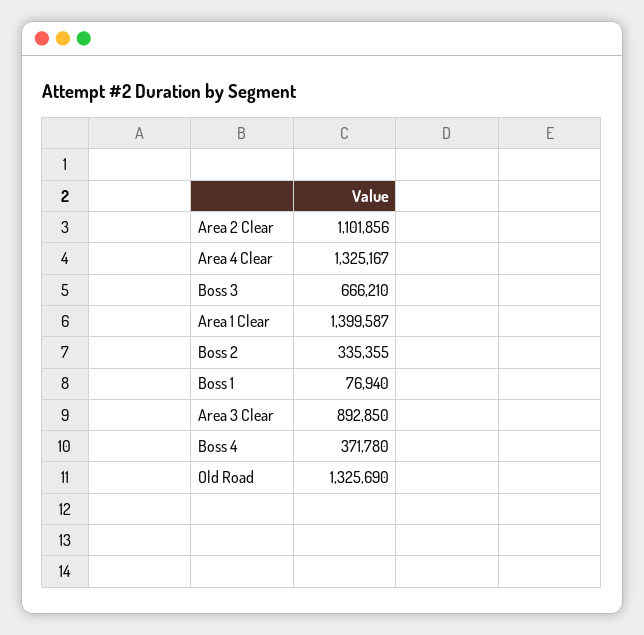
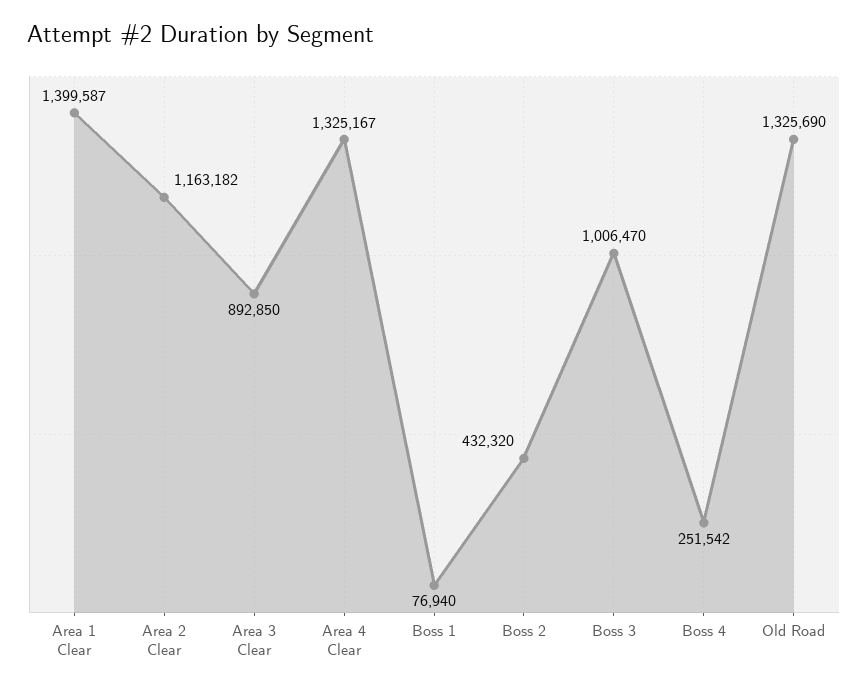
  {
-   "Area 2 Clear": 1101856,
+   "Area 2 Clear": 1163182,
    "Area 4 Clear": 1325167,
-   "Boss 3": 666210,
+   "Boss 3": 1006470,
    "Area 1 Clear": 1399587,
-   "Boss 2": 335355,
+   "Boss 2": 432320,
    "Boss 1": 76940,
    "Area 3 Clear": 892850,
-   "Boss 4": 371780,
+   "Boss 4": 251542,
    "Old Road": 1325690
  }

